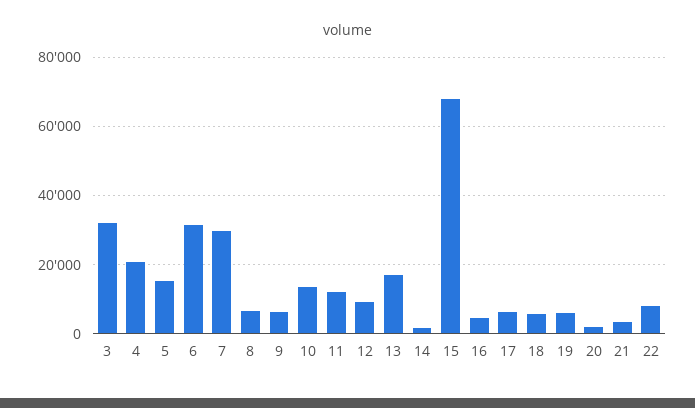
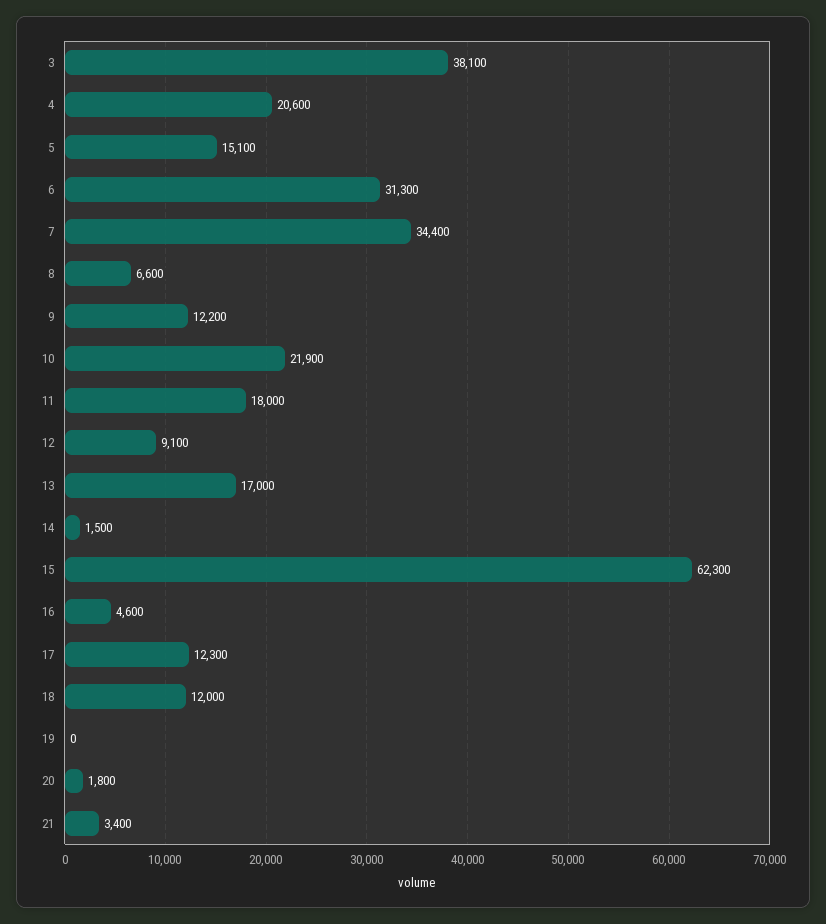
  {
-   "3": 32000,
+   "3": 38100,
    "4": 20600,
    "5": 15100,
    "6": 31300,
-   "7": 30000,
+   "7": 34400,
    "8": 6600,
-   "9": 6000,
+   "9": 12200,
-   "10": 14000,
+   "10": 21900,
-   "11": 12000,
+   "11": 18000,
    "12": 9100,
    "13": 17000,
    "14": 1500,
-   "15": 68000,
+   "15": 62300,
    "16": 4600,
-   "17": 6000,
+   "17": 12300,
-   "18": 6000,
+   "18": 12000,
-   "19": 6000,
+   "19": 0,
    "20": 1800,
-   "21": 3400,
+   "21": 3400
-   "22": 8000
  }

